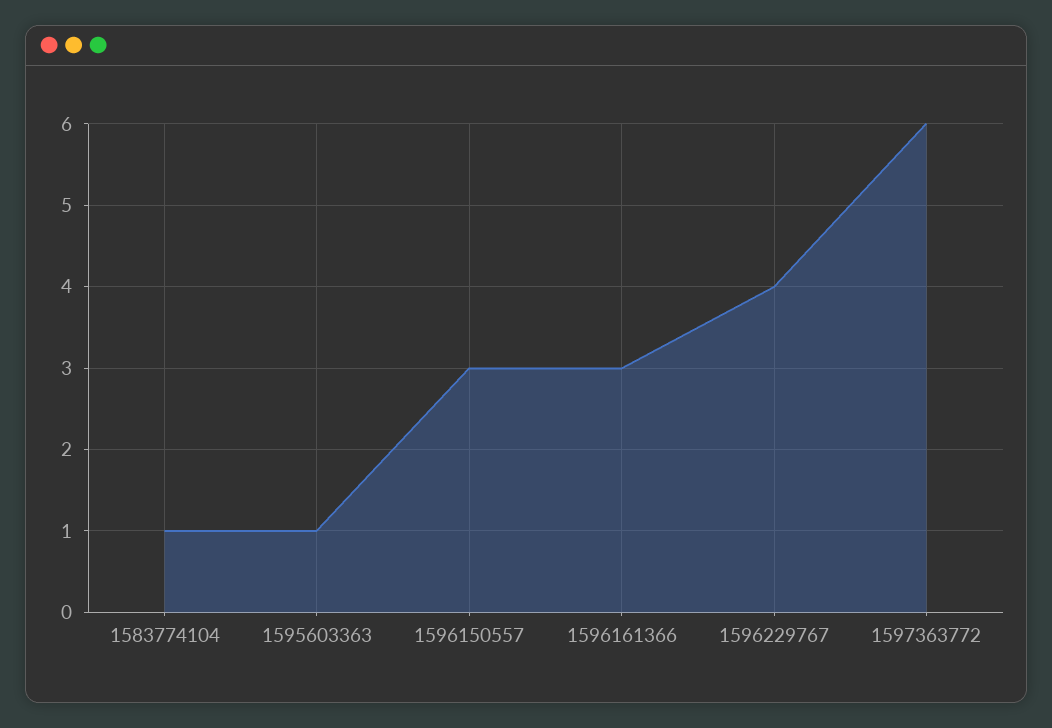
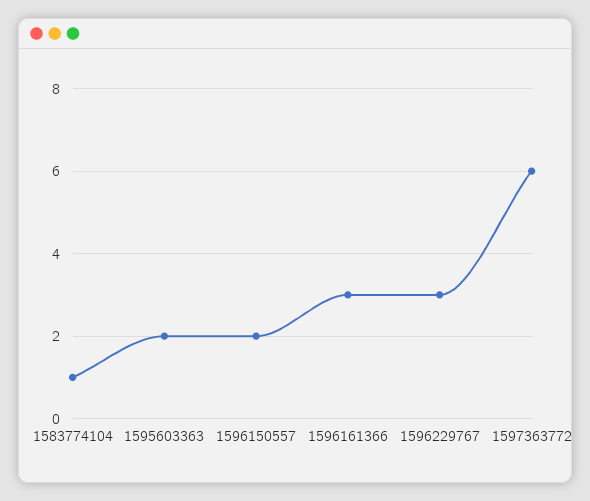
  {
    "1583774104": 1,
-   "1595603363": 1,
+   "1595603363": 2,
-   "1596150557": 3,
+   "1596150557": 2,
    "1596161366": 3,
-   "1596229767": 4,
+   "1596229767": 3,
    "1597363772": 6
  }

